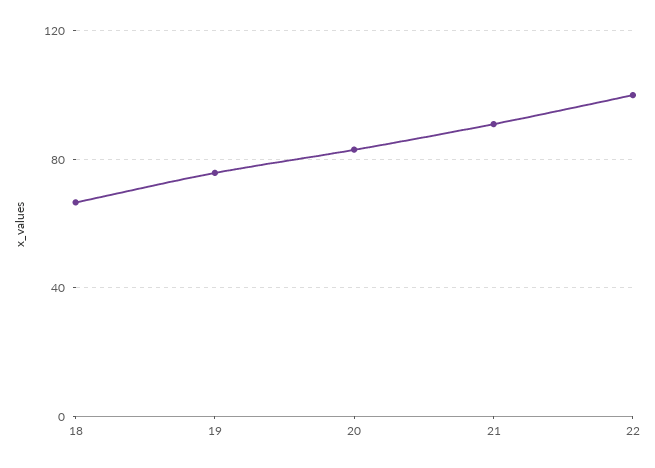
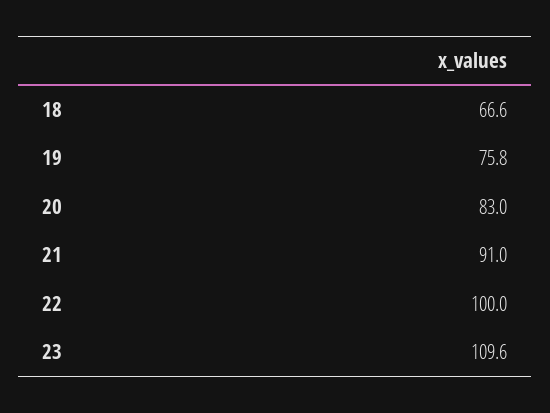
  {
    "18": 66.6,
    "19": 75.8,
    "20": 83,
    "21": 91,
-   "22": 100
+   "22": 100,
+   "23": 109.6
  }

